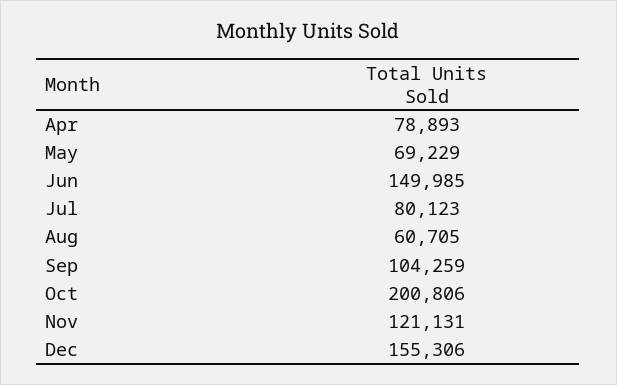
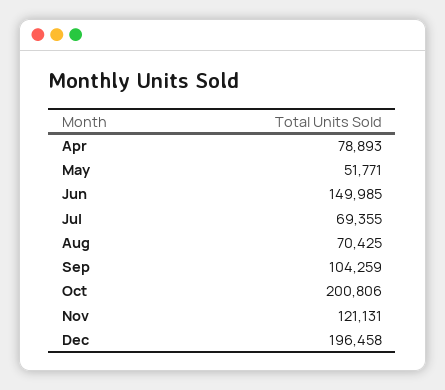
  {
    "Apr": 78893,
-   "May": 69229,
+   "May": 51771,
    "Jun": 149985,
-   "Jul": 80123,
+   "Jul": 69355,
-   "Aug": 60705,
+   "Aug": 70425,
    "Sep": 104259,
    "Oct": 200806,
    "Nov": 121131,
-   "Dec": 155306
+   "Dec": 196458
  }

